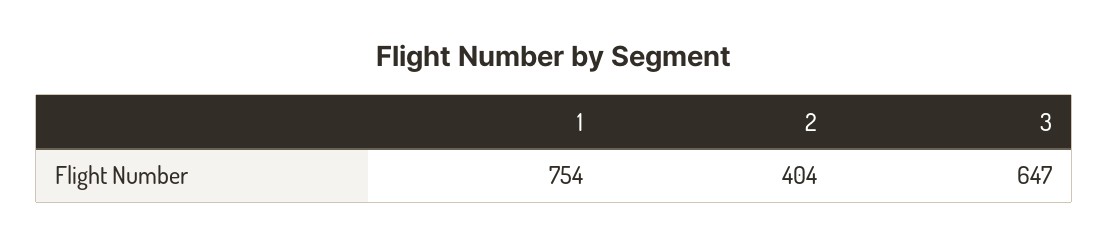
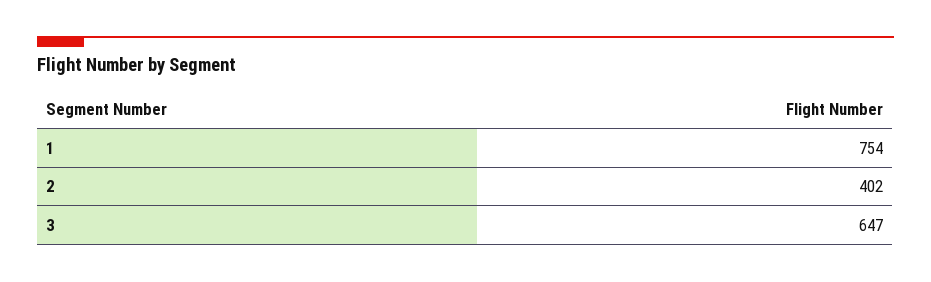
  {
    "1": 754,
-   "2": 404,
+   "2": 402,
    "3": 647
  }

